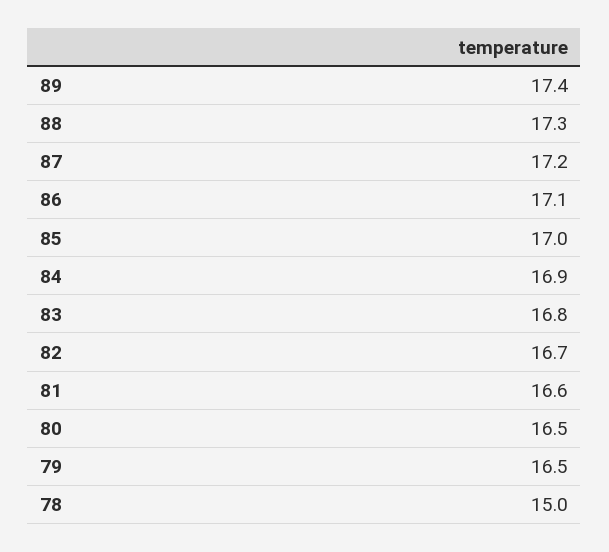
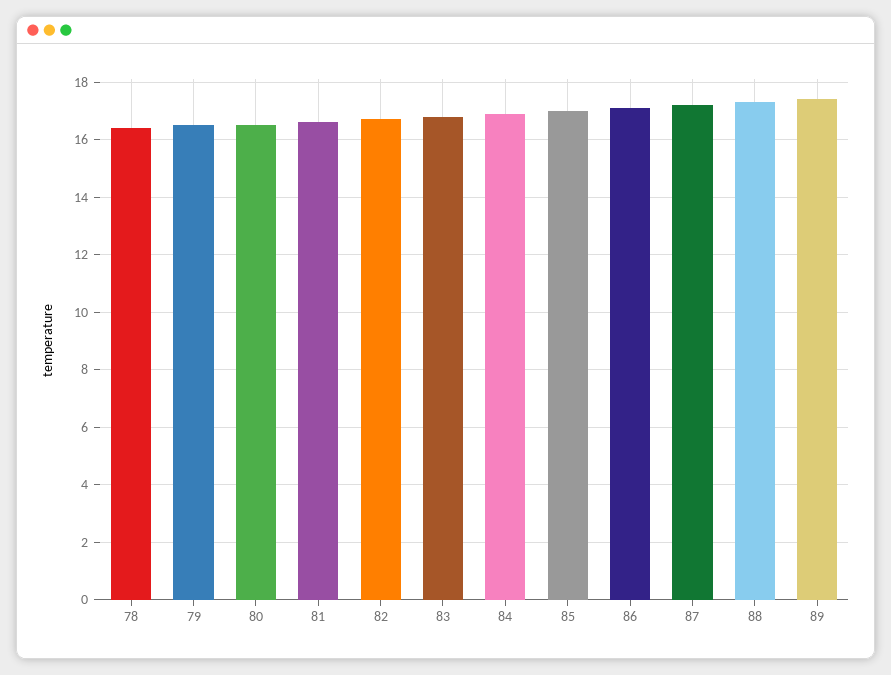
  {
    "89": 17.4,
    "88": 17.3,
    "87": 17.2,
    "86": 17.1,
    "85": 17,
    "84": 16.9,
    "83": 16.8,
    "82": 16.7,
    "81": 16.6,
    "80": 16.5,
    "79": 16.5,
-   "78": 15
+   "78": 16.5
  }

